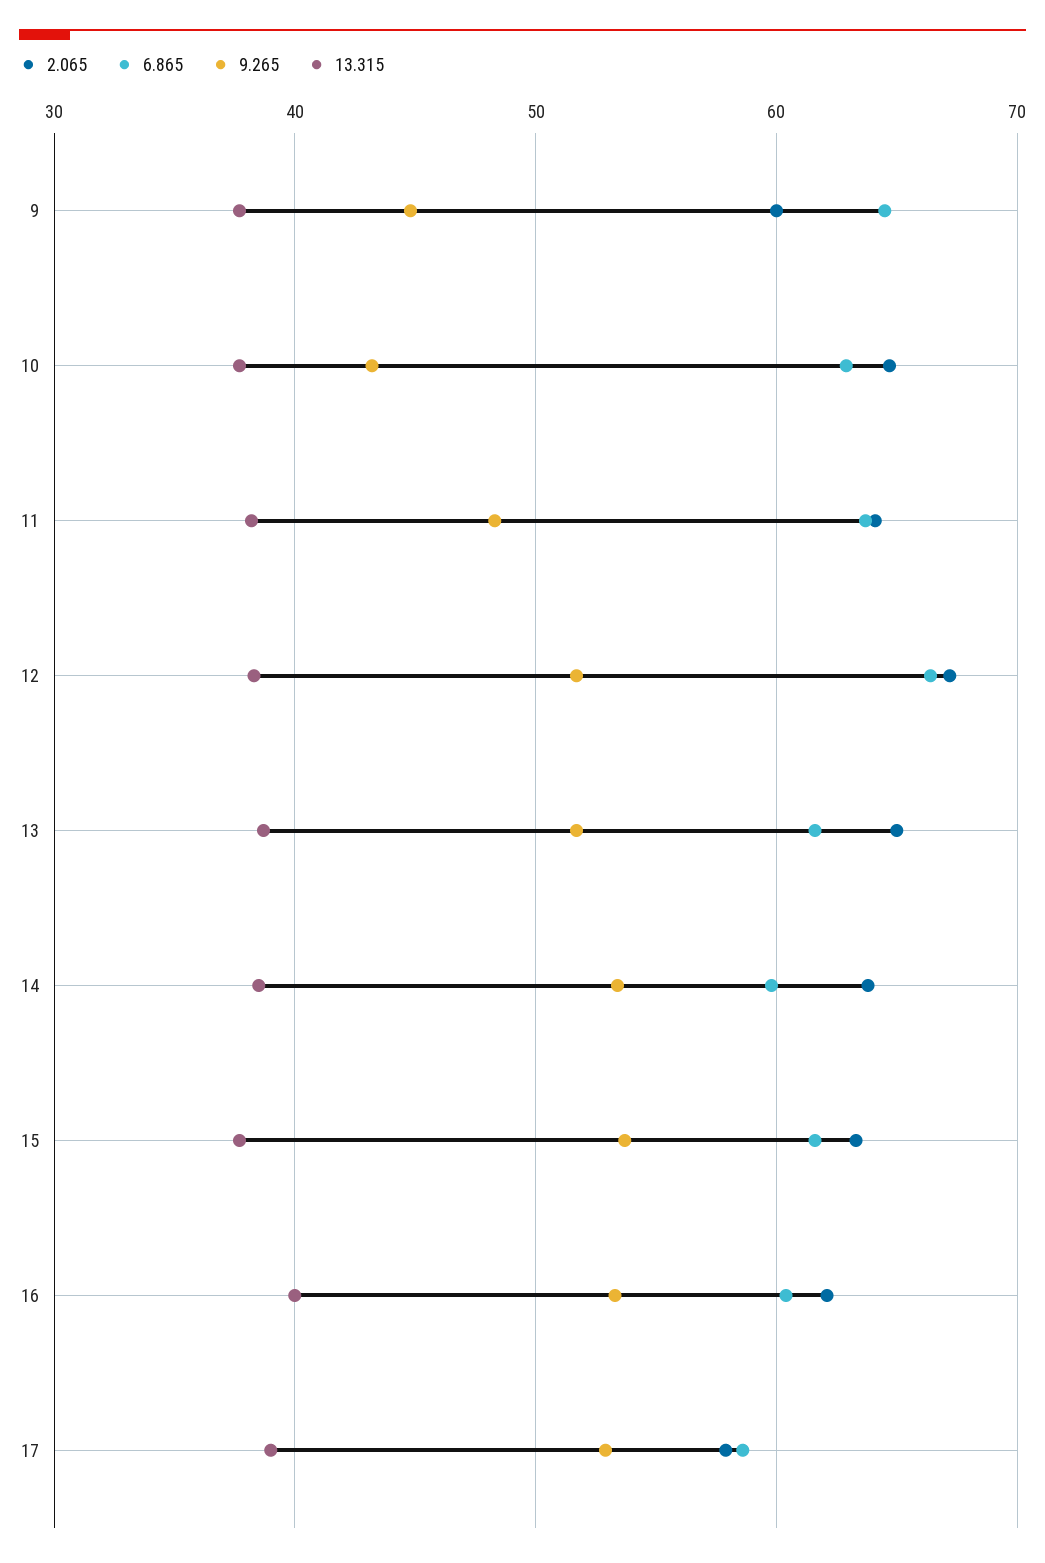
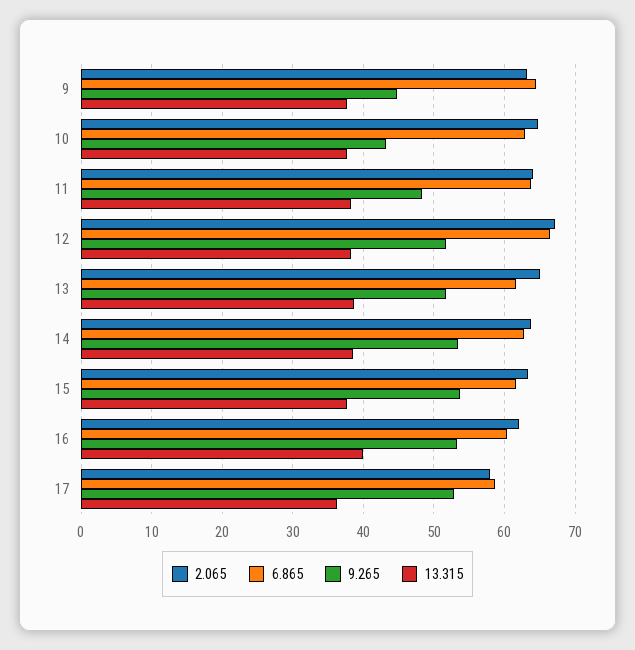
  {
    "2.065": {
-     "9": 60,
+     "9": 63,
      "10": 65,
      "11": 64,
      "12": 67,
      "13": 65,
      "14": 64,
      "15": 63,
      "16": 62,
      "17": 58
    },
    "6.865": {
      "9": 65,
      "10": 63,
      "11": 64,
      "12": 66,
      "13": 62,
-     "14": 60,
+     "14": 63,
      "15": 62,
      "16": 60,
      "17": 59
    },
    "9.265": {
      "9": 45,
      "10": 43,
      "11": 48,
      "12": 52,
      "13": 52,
      "14": 53,
      "15": 54,
      "16": 53,
      "17": 53
    },
    "13.315": {
      "9": 38,
      "10": 38,
      "11": 38,
      "12": 38,
      "13": 39,
      "14": 39,
      "15": 38,
      "16": 40,
-     "17": 39
+     "17": 36
    }
  }

